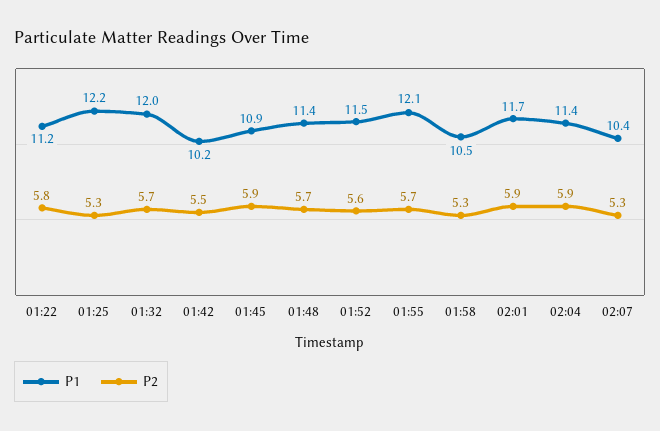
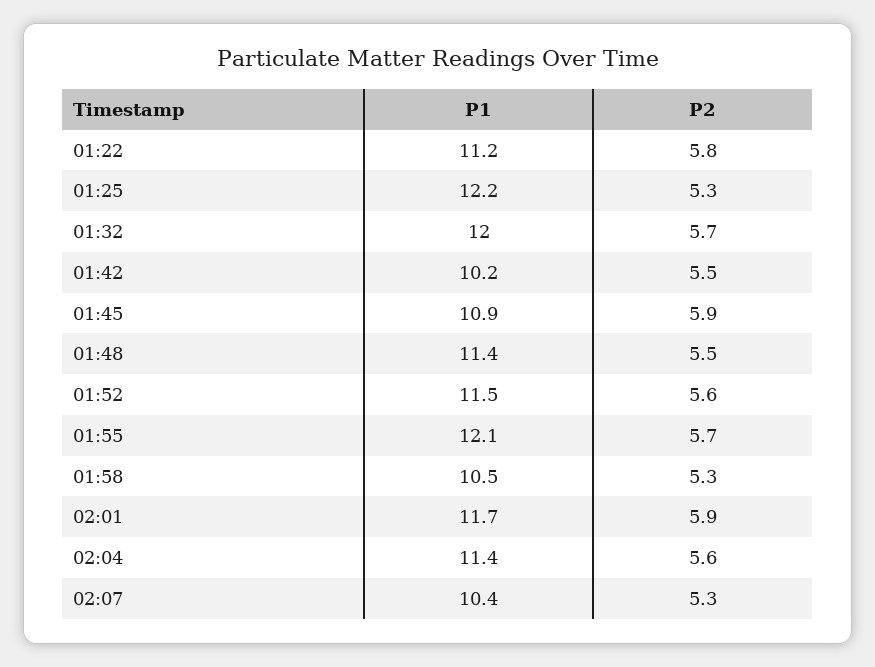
  {
    "P1": {
      "01:22": 11.2,
      "01:25": 12.2,
      "01:32": 12,
      "01:42": 10.2,
      "01:45": 10.9,
      "01:48": 11.4,
      "01:52": 11.5,
      "01:55": 12.1,
      "01:58": 10.5,
      "02:01": 11.7,
      "02:04": 11.4,
      "02:07": 10.4
    },
    "P2": {
      "01:22": 5.8,
      "01:25": 5.3,
      "01:32": 5.7,
      "01:42": 5.5,
      "01:45": 5.9,
-     "01:48": 5.7,
+     "01:48": 5.5,
      "01:52": 5.6,
      "01:55": 5.7,
      "01:58": 5.3,
      "02:01": 5.9,
-     "02:04": 5.9,
+     "02:04": 5.6,
      "02:07": 5.3
    }
  }

